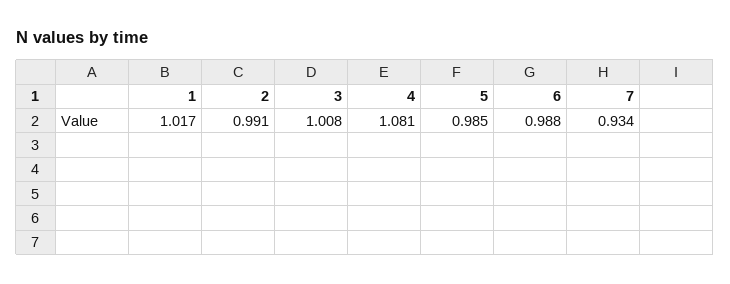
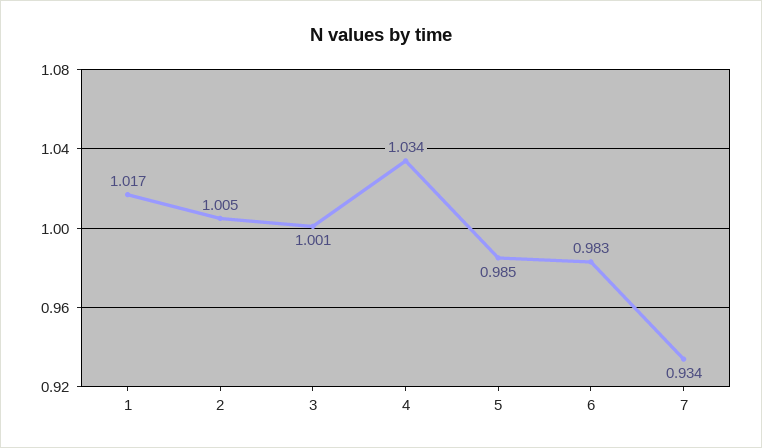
  {
    "1": 1.017,
-   "2": 0.991,
+   "2": 1.005,
-   "3": 1.008,
+   "3": 1.001,
-   "4": 1.081,
+   "4": 1.034,
    "5": 0.985,
-   "6": 0.988,
+   "6": 0.983,
    "7": 0.934
  }

